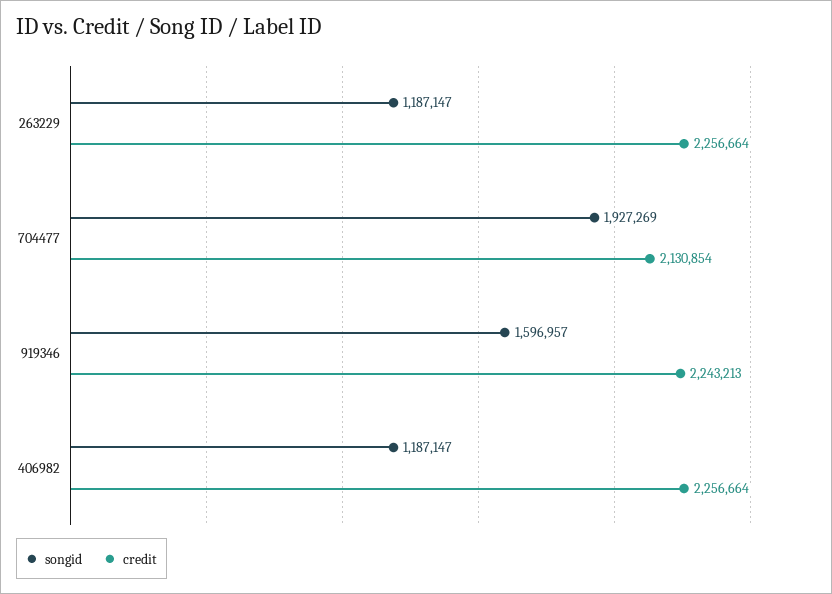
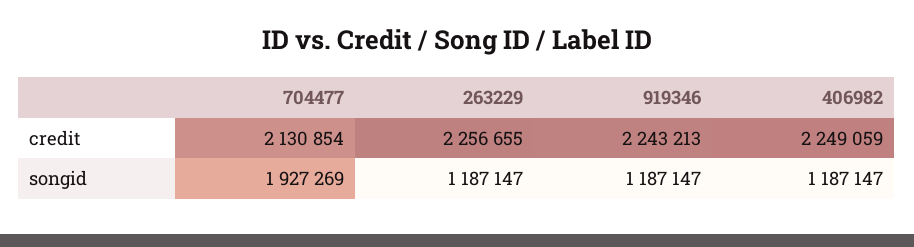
  {
    "songid": {
      "263229": 1187147,
      "704477": 1927269,
-     "919346": 1596957,
+     "919346": 1187147,
      "406982": 1187147
    },
    "credit": {
-     "263229": 2256664,
+     "263229": 2256655,
      "704477": 2130854,
      "919346": 2243213,
-     "406982": 2256664
+     "406982": 2249059
    }
  }

